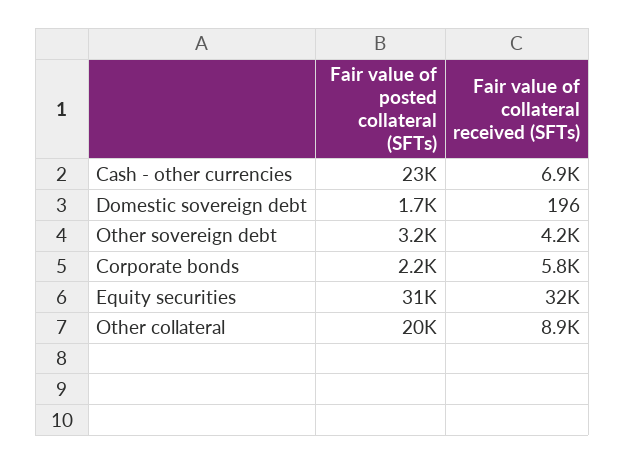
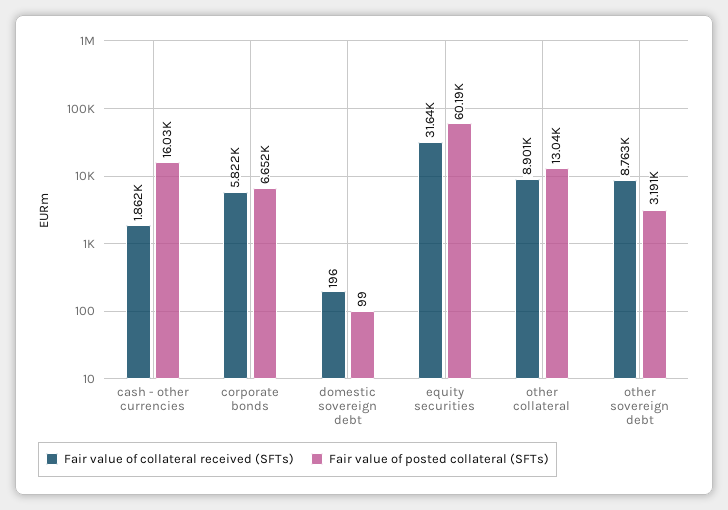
  {
    "Fair value of posted collateral (SFTs)": {
-     "Cash - other currencies": 23000,
+     "Cash - other currencies": 16030,
-     "Domestic sovereign debt": 1700,
+     "Domestic sovereign debt": 99,
      "Other sovereign debt": 3191,
-     "Corporate bonds": 2200,
+     "Corporate bonds": 6652,
-     "Equity securities": 31000,
+     "Equity securities": 60190,
-     "Other collateral": 20000
+     "Other collateral": 13040
    },
    "Fair value of collateral received (SFTs)": {
-     "Cash - other currencies": 6900,
+     "Cash - other currencies": 1862,
      "Domestic sovereign debt": 196,
-     "Other sovereign debt": 4200,
+     "Other sovereign debt": 8763,
      "Corporate bonds": 5822,
      "Equity securities": 31640,
      "Other collateral": 8901
    }
  }

